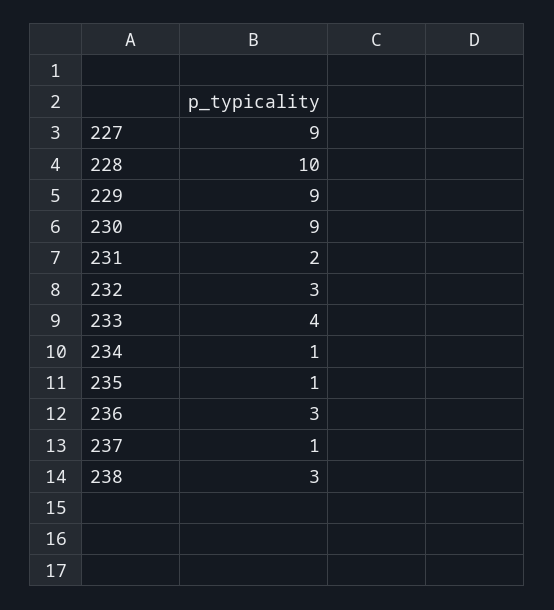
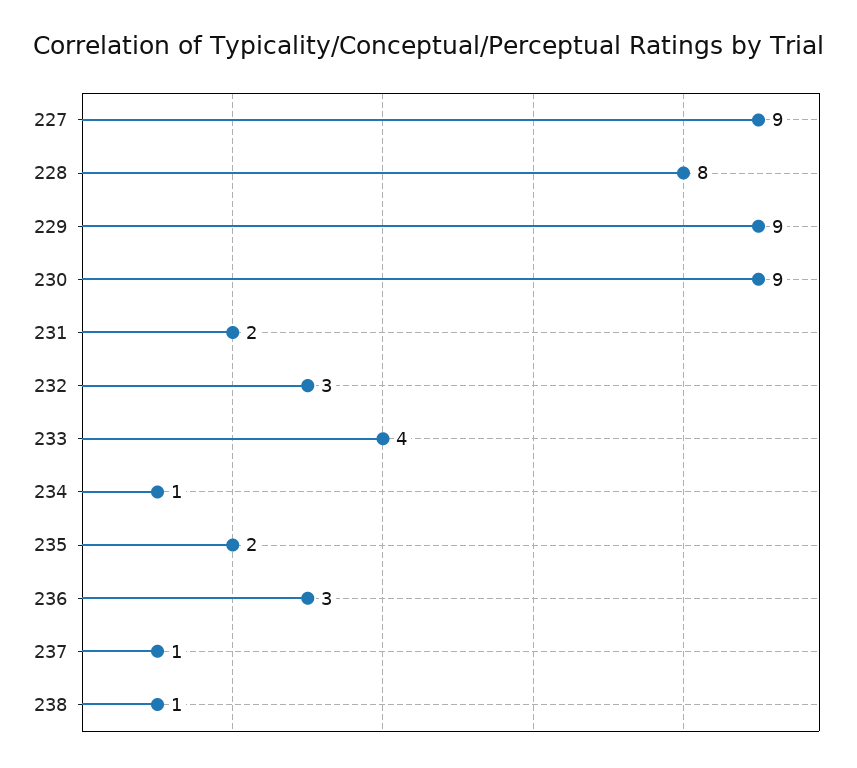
  {
    "227": 9,
-   "228": 10,
+   "228": 8,
    "229": 9,
    "230": 9,
    "231": 2,
    "232": 3,
    "233": 4,
    "234": 1,
-   "235": 1,
+   "235": 2,
    "236": 3,
    "237": 1,
-   "238": 3
+   "238": 1
  }

